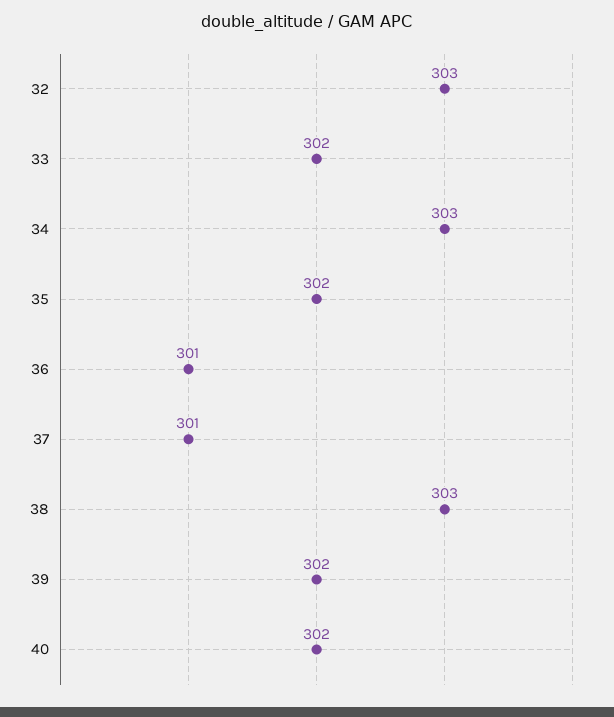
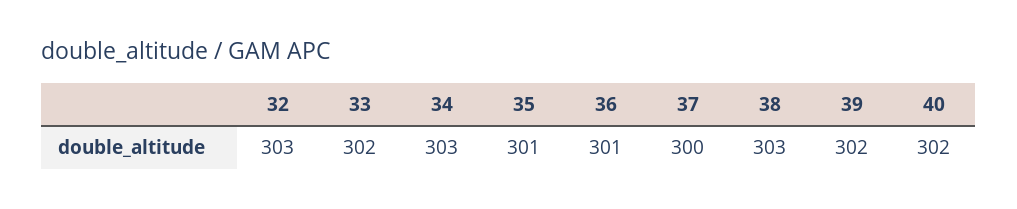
  {
    "32": 303,
    "33": 302,
    "34": 303,
-   "35": 302,
+   "35": 301,
    "36": 301,
-   "37": 301,
+   "37": 300,
    "38": 303,
    "39": 302,
    "40": 302
  }

